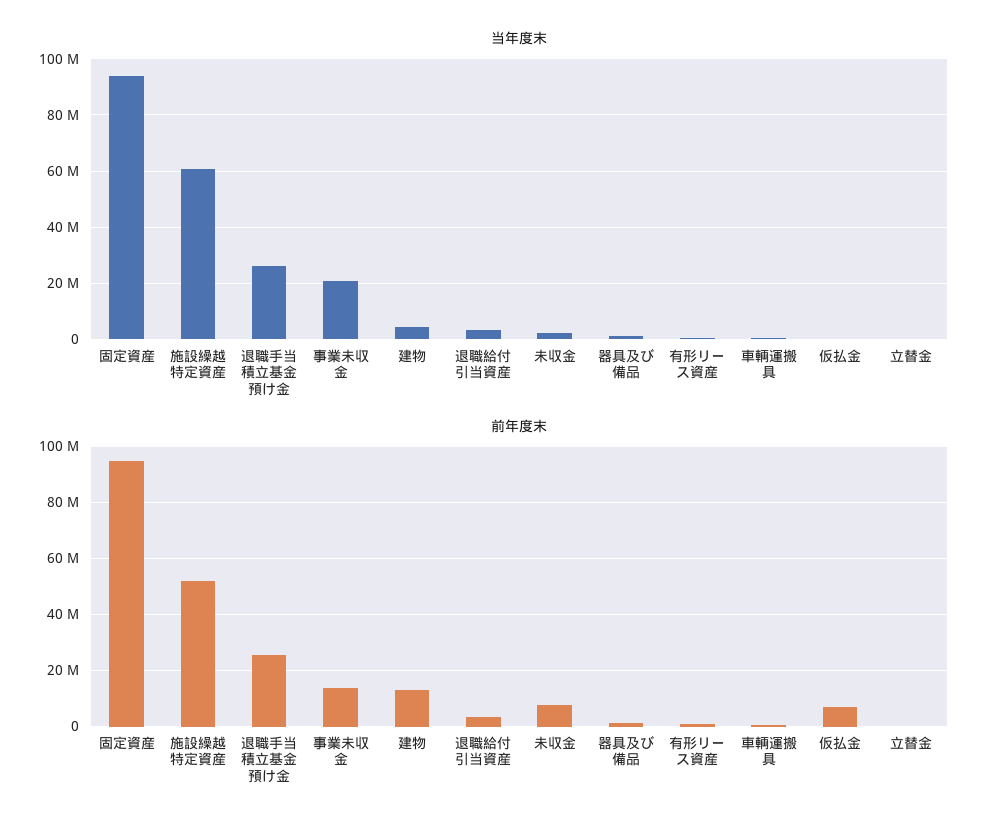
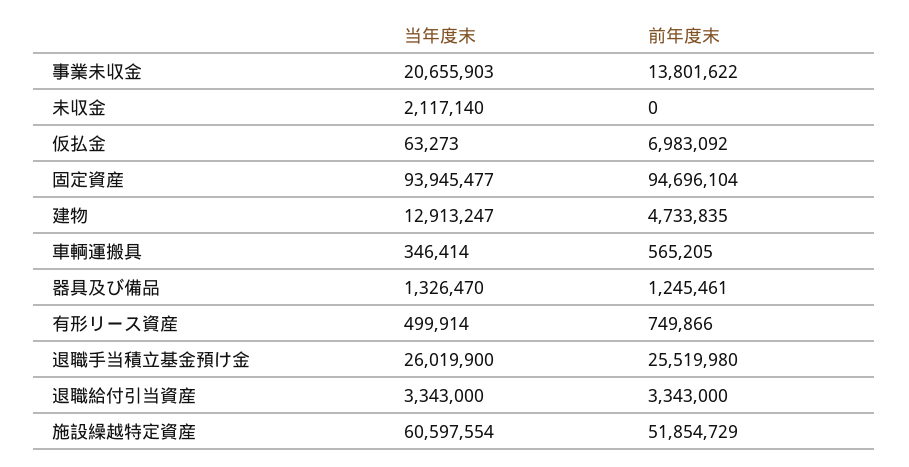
  {
    "当年度末": {
      "固定資産": 93945477,
      "施設繰越特定資産": 60597554,
      "退職手当積立基金預け金": 26019900,
      "事業未収金": 20655903,
-     "建物": 5000000,
+     "建物": 12913247,
      "退職給付引当資産": 3343000,
      "未収金": 2117140,
      "器具及び備品": 1326470,
      "有形リース資産": 499914,
      "車輌運搬具": 346414,
-     "仮払金": 63273,
+     "仮払金": 63273
-     "立替金": 0
    },
    "前年度末": {
      "固定資産": 94696104,
      "施設繰越特定資産": 51854729,
      "退職手当積立基金預け金": 25519980,
      "事業未収金": 13801622,
-     "建物": 12500000,
+     "建物": 4733835,
      "退職給付引当資産": 3343000,
-     "未収金": 7500000,
+     "未収金": 0,
      "器具及び備品": 1245461,
      "有形リース資産": 749866,
      "車輌運搬具": 565205,
-     "仮払金": 6983092,
+     "仮払金": 6983092
-     "立替金": 0
    }
  }

